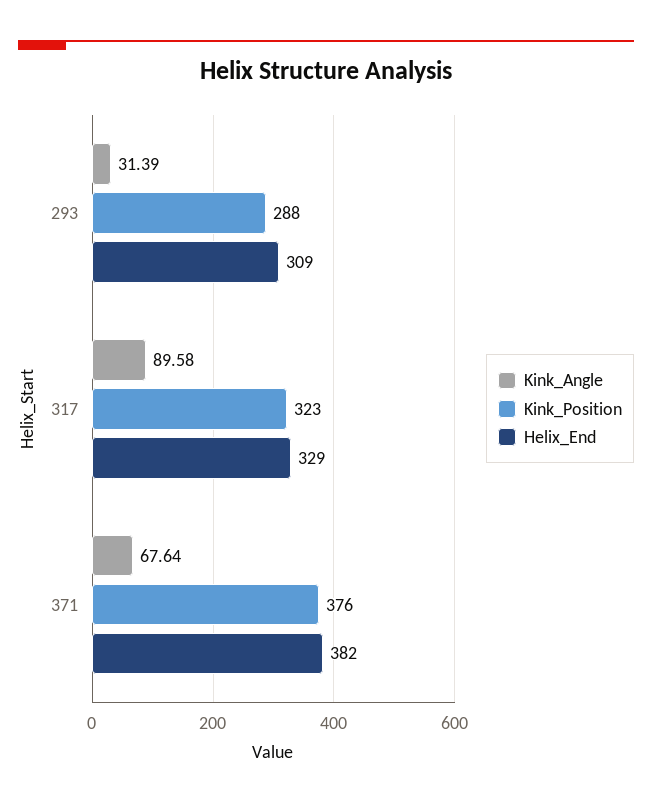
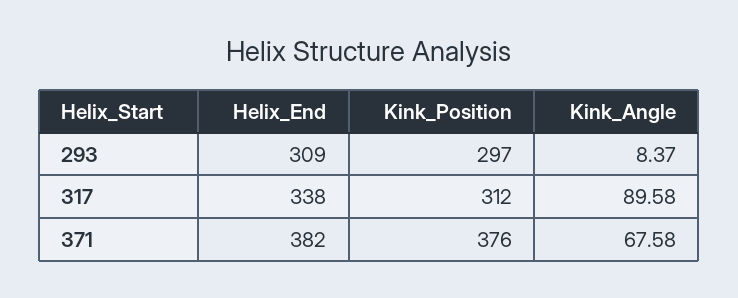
  {
    "Kink_Angle": {
-     "293": 31.39,
+     "293": 8.37,
      "317": 89.58,
-     "371": 67.64
+     "371": 67.58
    },
    "Kink_Position": {
-     "293": 288,
+     "293": 297,
-     "317": 323,
+     "317": 312,
      "371": 376
    },
    "Helix_End": {
      "293": 309,
-     "317": 329,
+     "317": 338,
      "371": 382
    }
  }

